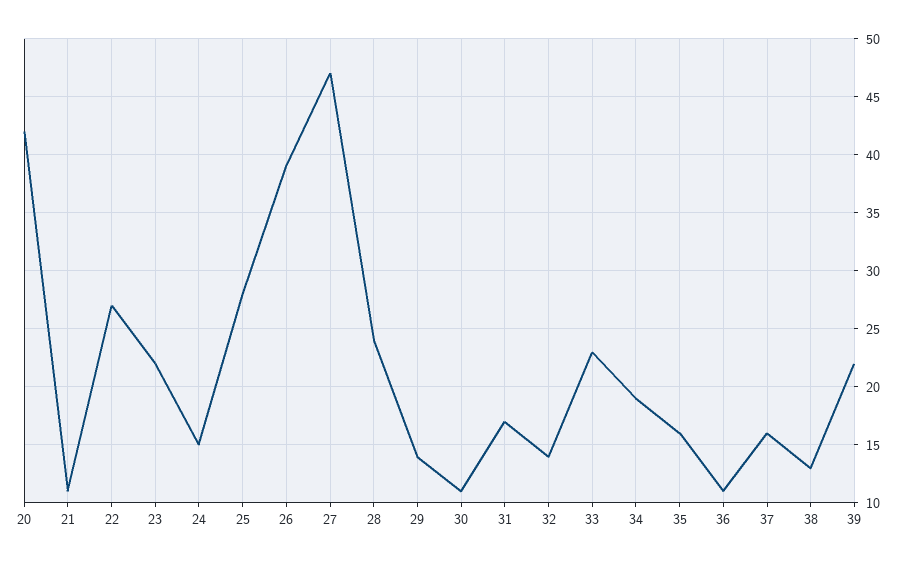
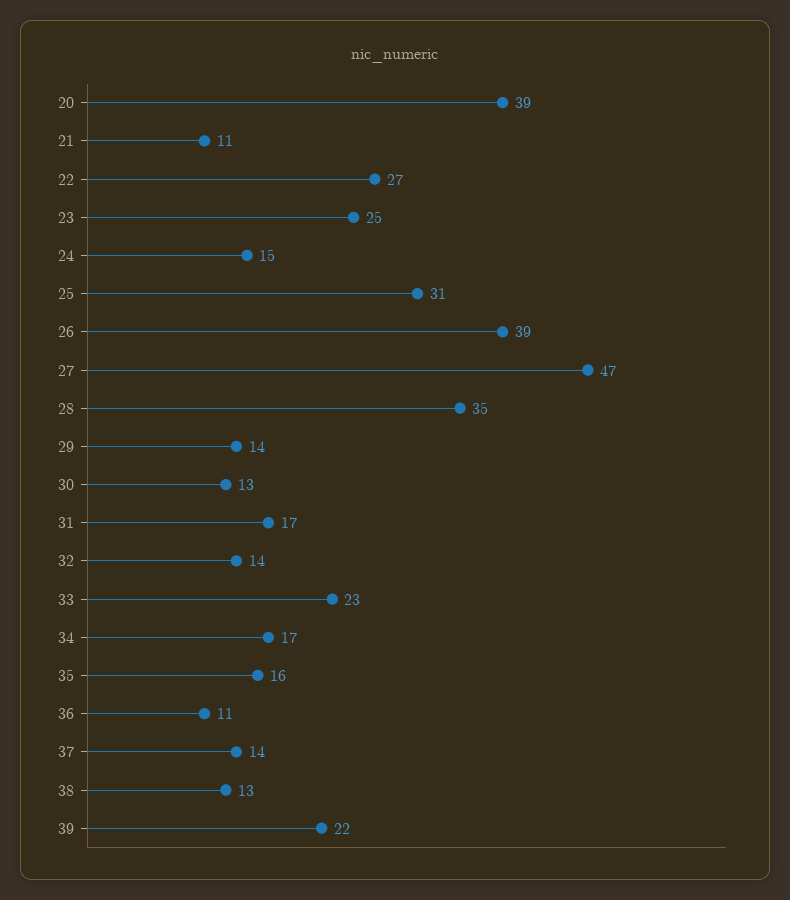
  {
-   "20": 42,
+   "20": 39,
    "21": 11,
    "22": 27,
-   "23": 22,
+   "23": 25,
    "24": 15,
-   "25": 28,
+   "25": 31,
    "26": 39,
    "27": 47,
-   "28": 24,
+   "28": 35,
    "29": 14,
-   "30": 11,
+   "30": 13,
    "31": 17,
    "32": 14,
    "33": 23,
-   "34": 19,
+   "34": 17,
    "35": 16,
    "36": 11,
-   "37": 16,
+   "37": 14,
    "38": 13,
    "39": 22
  }

